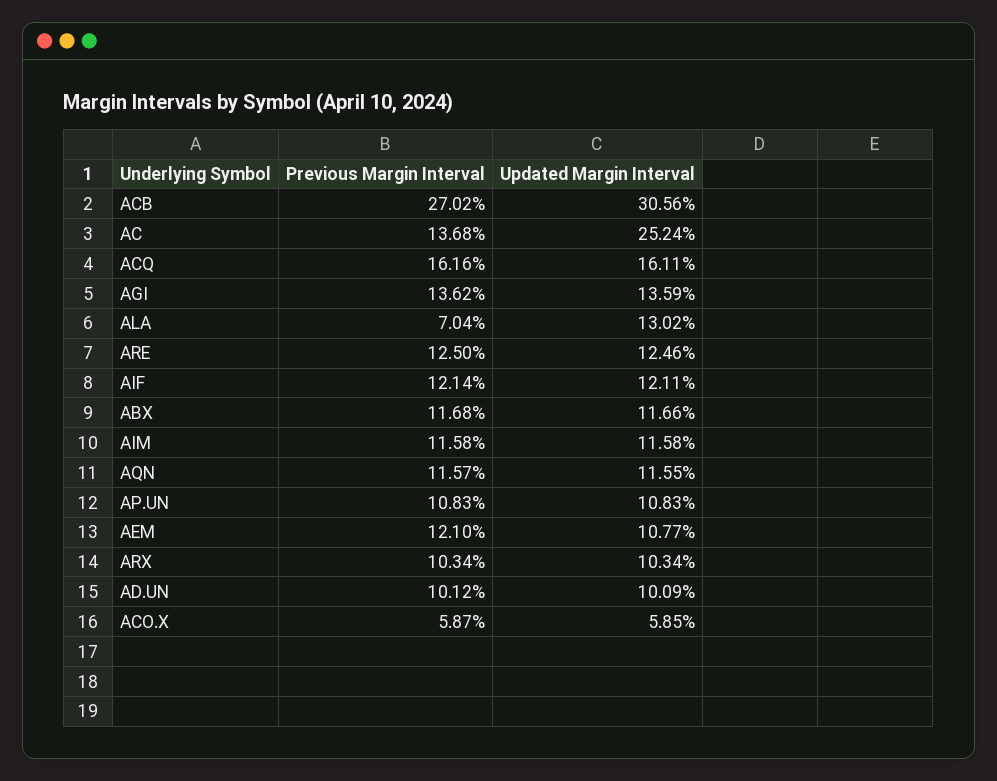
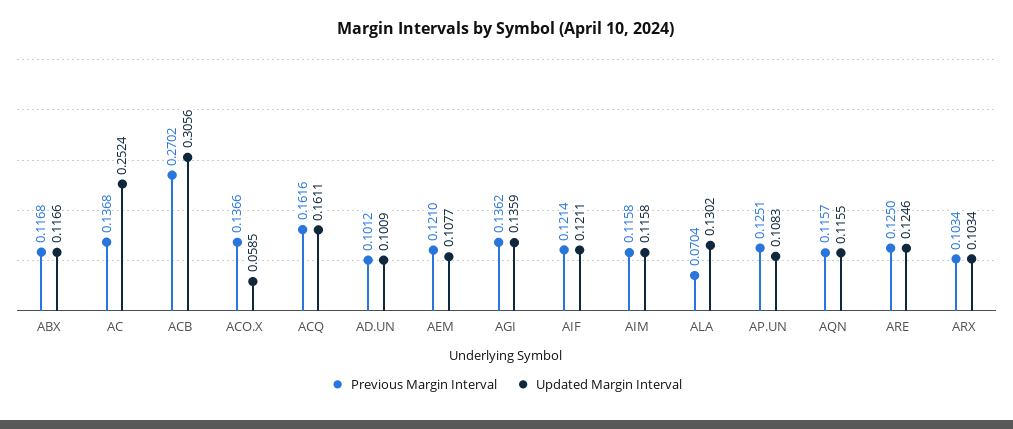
  {
    "Previous Margin Interval": {
      "ACB": 0.2702,
      "AC": 0.1368,
      "ACQ": 0.1616,
      "AGI": 0.1362,
      "ALA": 0.0704,
      "ARE": 0.125,
      "AIF": 0.1214,
      "ABX": 0.1168,
      "AIM": 0.1158,
      "AQN": 0.1157,
-     "AP.UN": 0.1083,
+     "AP.UN": 0.1251,
      "AEM": 0.121,
      "ARX": 0.1034,
      "AD.UN": 0.1012,
-     "ACO.X": 0.0587
+     "ACO.X": 0.1366
    },
    "Updated Margin Interval": {
      "ACB": 0.3056,
      "AC": 0.2524,
      "ACQ": 0.1611,
      "AGI": 0.1359,
      "ALA": 0.1302,
      "ARE": 0.1246,
      "AIF": 0.1211,
      "ABX": 0.1166,
      "AIM": 0.1158,
      "AQN": 0.1155,
      "AP.UN": 0.1083,
      "AEM": 0.1077,
      "ARX": 0.1034,
      "AD.UN": 0.1009,
      "ACO.X": 0.0585
    }
  }

